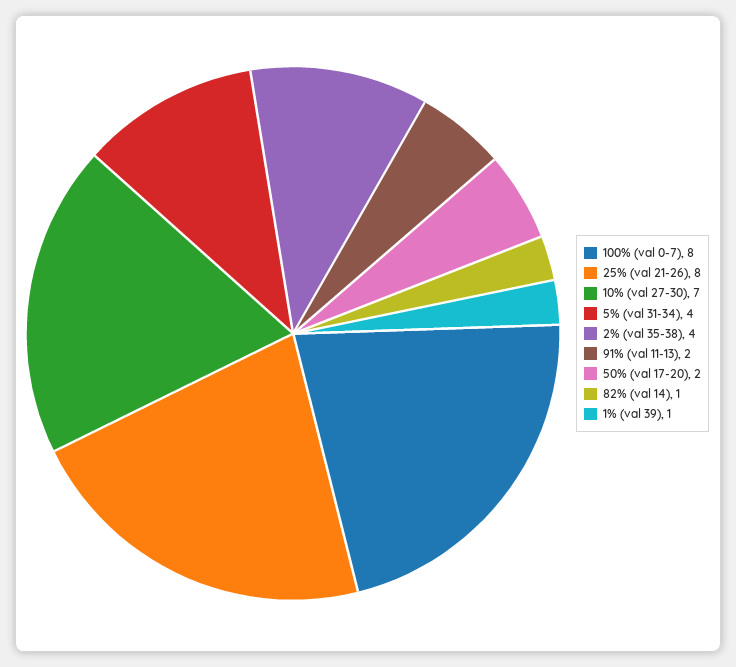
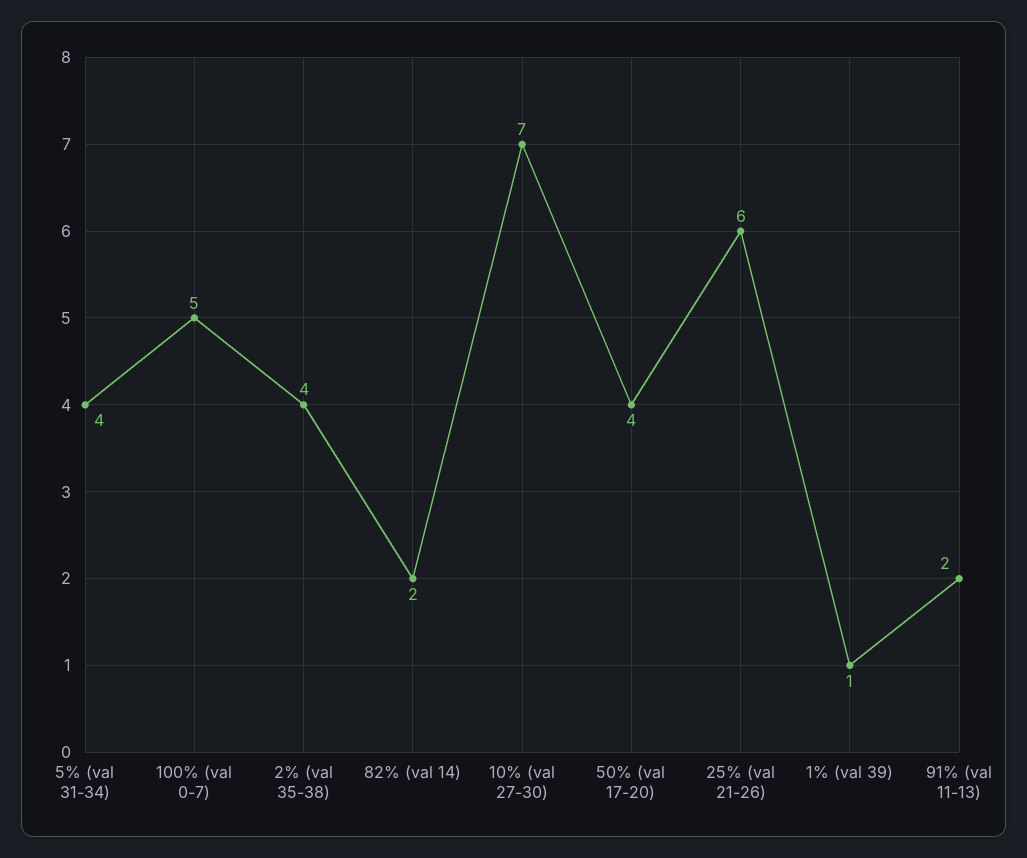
  {
-   "100% (val 0-7)": 8,
+   "100% (val 0-7)": 5,
-   "25% (val 21-26)": 8,
+   "25% (val 21-26)": 6,
    "10% (val 27-30)": 7,
    "5% (val 31-34)": 4,
    "2% (val 35-38)": 4,
    "91% (val 11-13)": 2,
-   "50% (val 17-20)": 2,
+   "50% (val 17-20)": 4,
-   "82% (val 14)": 1,
+   "82% (val 14)": 2,
    "1% (val 39)": 1
  }

